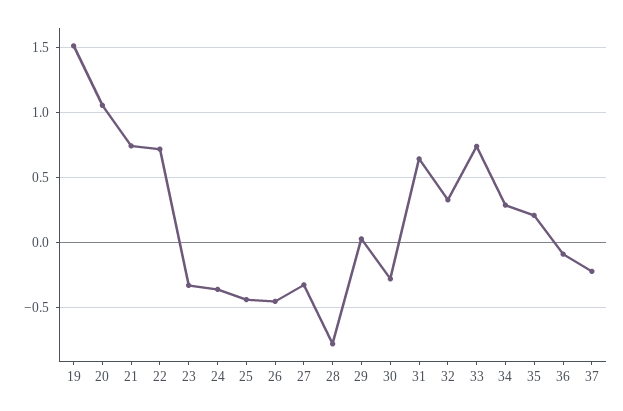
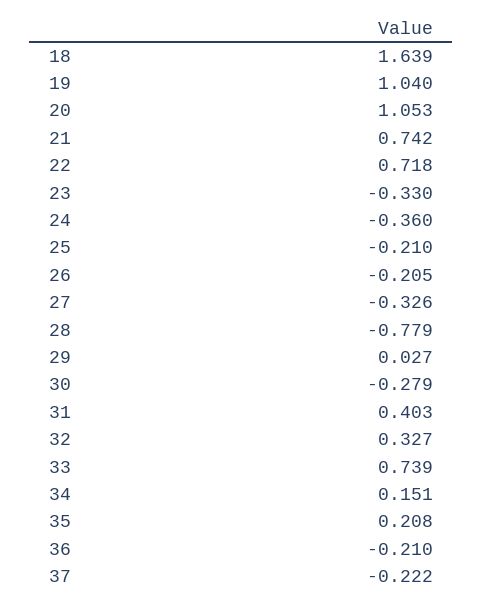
  {
-   "19": 1.5,
+   "19": 1.04,
    "20": 1.053,
    "21": 0.742,
    "22": 0.718,
    "23": -0.33,
    "24": -0.36,
-   "25": -0.45,
+   "25": -0.21,
-   "26": -0.45,
+   "26": -0.205,
    "27": -0.326,
    "28": -0.779,
    "29": 0.027,
    "30": -0.279,
-   "31": 0.65,
+   "31": 0.403,
    "32": 0.327,
    "33": 0.739,
-   "34": 0.3,
+   "34": 0.151,
    "35": 0.208,
-   "36": -0.1,
+   "36": -0.21,
-   "37": -0.222
+   "37": -0.222,
+   "18": 1.639
  }

